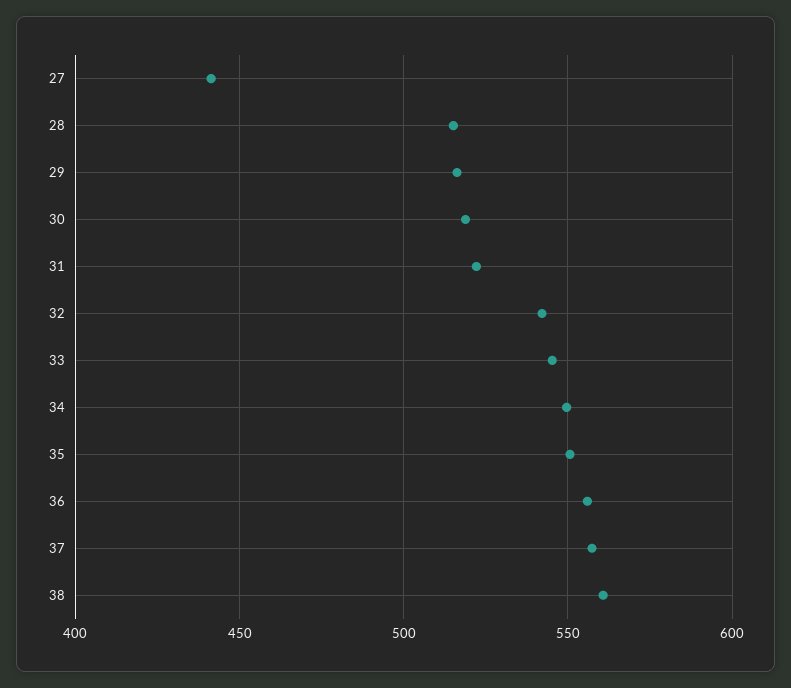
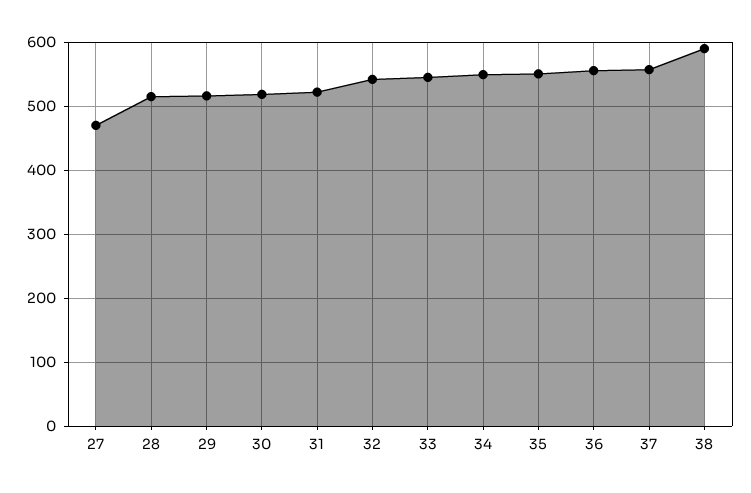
  {
-   "27": 440,
+   "27": 470,
    "28": 515,
    "29": 515,
    "30": 520,
    "31": 520,
    "32": 540,
    "33": 545,
    "34": 550,
    "35": 550,
    "36": 555,
    "37": 555,
-   "38": 560
+   "38": 590
  }

